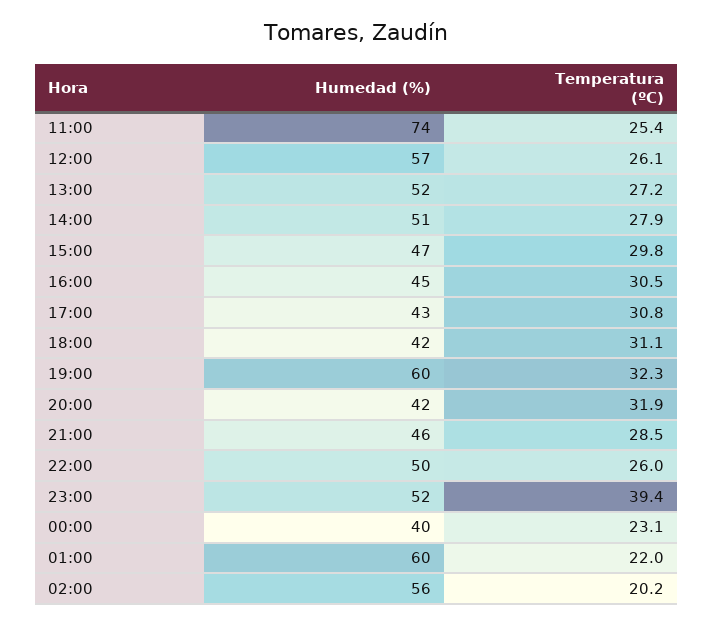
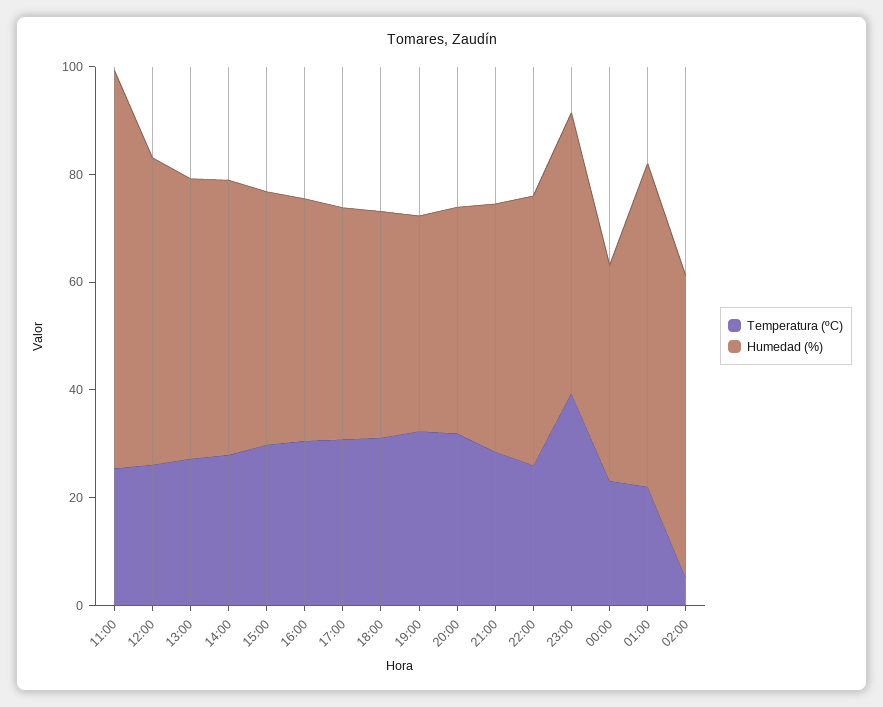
  {
    "Humedad (%)": {
      "11:00": 74,
      "12:00": 57,
      "13:00": 52,
      "14:00": 51,
      "15:00": 47,
      "16:00": 45,
      "17:00": 43,
      "18:00": 42,
-     "19:00": 60,
+     "19:00": 40,
      "20:00": 42,
      "21:00": 46,
      "22:00": 50,
      "23:00": 52,
      "00:00": 40,
      "01:00": 60,
      "02:00": 56
    },
    "Temperatura (ºC)": {
      "11:00": 25.4,
      "12:00": 26.1,
      "13:00": 27.2,
      "14:00": 27.9,
      "15:00": 29.8,
      "16:00": 30.5,
      "17:00": 30.8,
      "18:00": 31.1,
      "19:00": 32.3,
      "20:00": 31.9,
      "21:00": 28.5,
      "22:00": 26,
      "23:00": 39.4,
      "00:00": 23.1,
      "01:00": 22,
-     "02:00": 20.2
+     "02:00": 5
    }
  }

